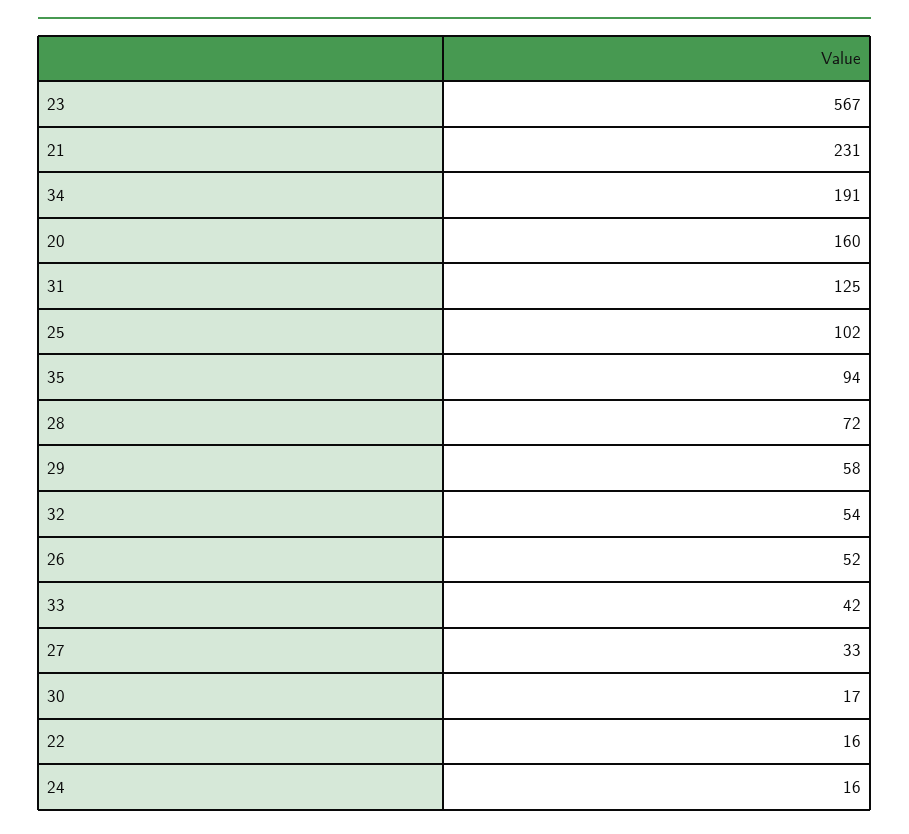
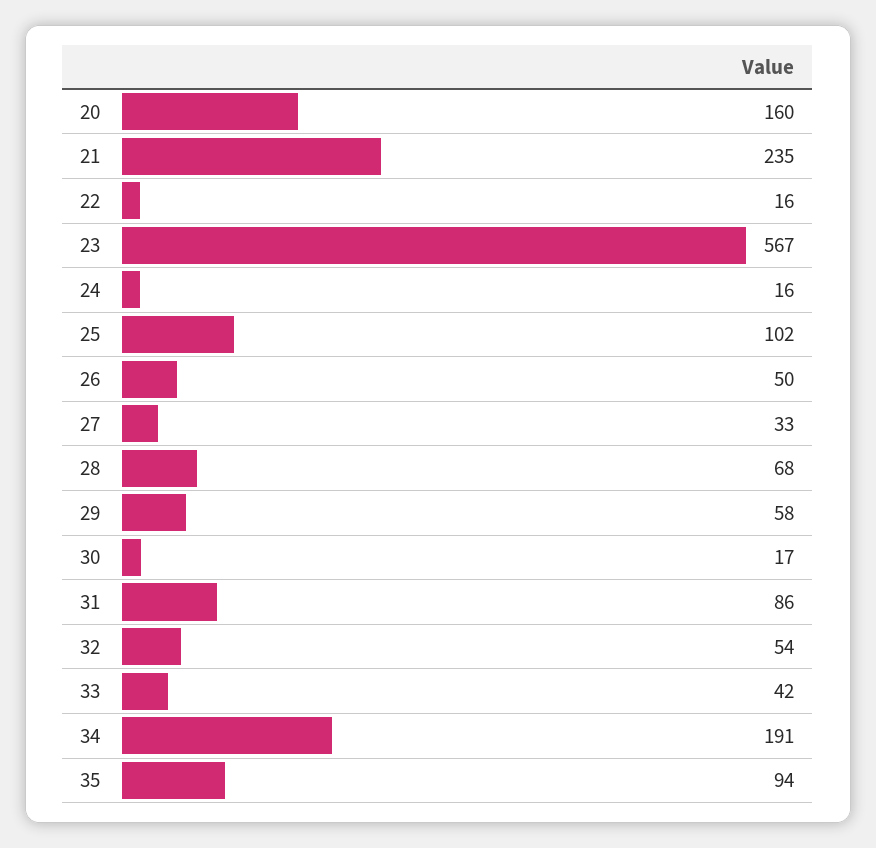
  {
    "23": 567,
-   "21": 231,
+   "21": 235,
    "34": 191,
    "20": 160,
-   "31": 125,
+   "31": 86,
    "25": 102,
    "35": 94,
-   "28": 72,
+   "28": 68,
    "29": 58,
    "32": 54,
-   "26": 52,
+   "26": 50,
    "33": 42,
    "27": 33,
    "30": 17,
    "22": 16,
    "24": 16
  }

